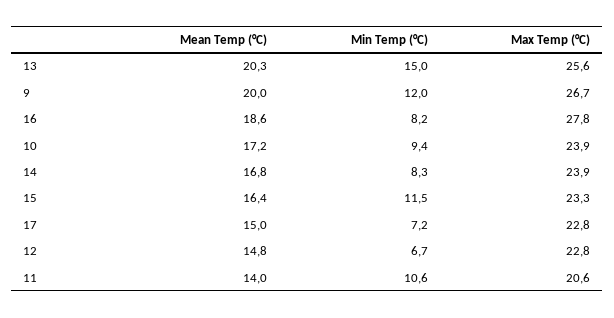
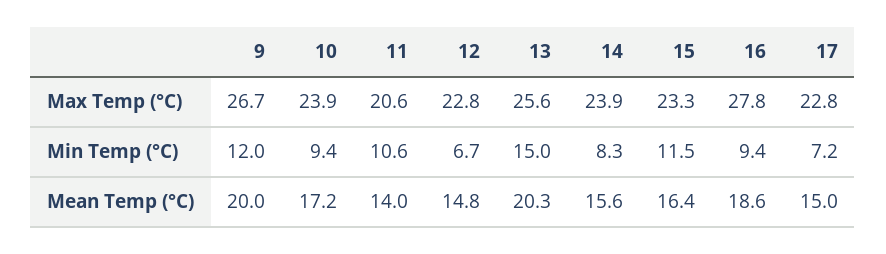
  {
    "Mean Temp (°C)": {
      "13": 20.3,
      "9": 20,
      "16": 18.6,
      "10": 17.2,
-     "14": 16.8,
+     "14": 15.6,
      "15": 16.4,
      "17": 15,
      "12": 14.8,
      "11": 14
    },
    "Min Temp (°C)": {
      "13": 15,
      "9": 12,
-     "16": 8.2,
+     "16": 9.4,
      "10": 9.4,
      "14": 8.3,
      "15": 11.5,
      "17": 7.2,
      "12": 6.7,
      "11": 10.6
    },
    "Max Temp (°C)": {
      "13": 25.6,
      "9": 26.7,
      "16": 27.8,
      "10": 23.9,
      "14": 23.9,
      "15": 23.3,
      "17": 22.8,
      "12": 22.8,
      "11": 20.6
    }
  }

